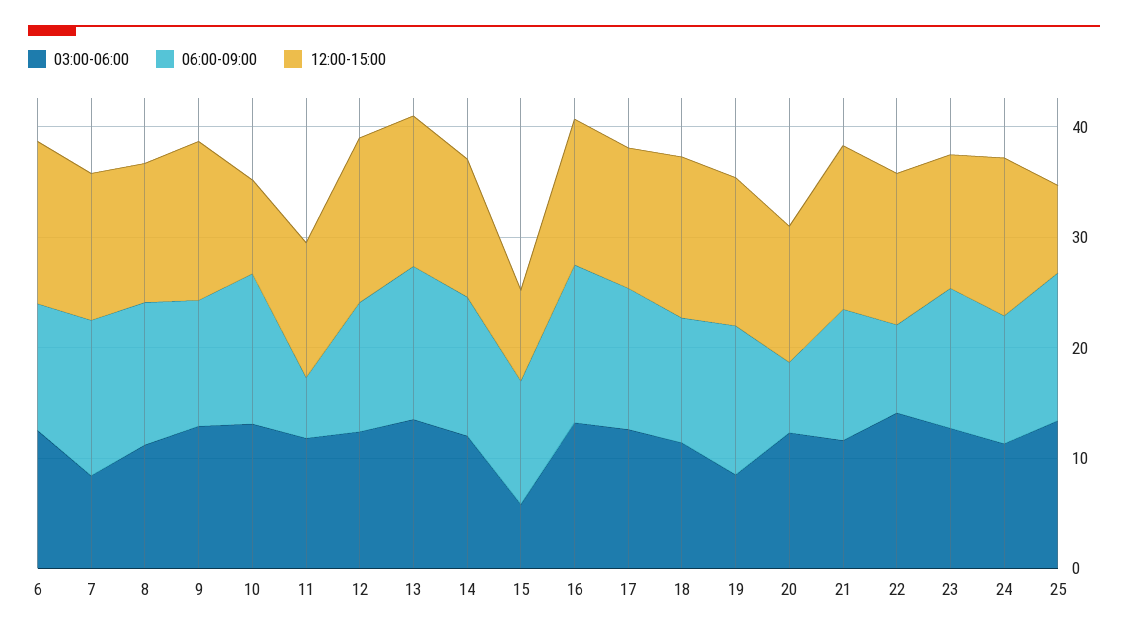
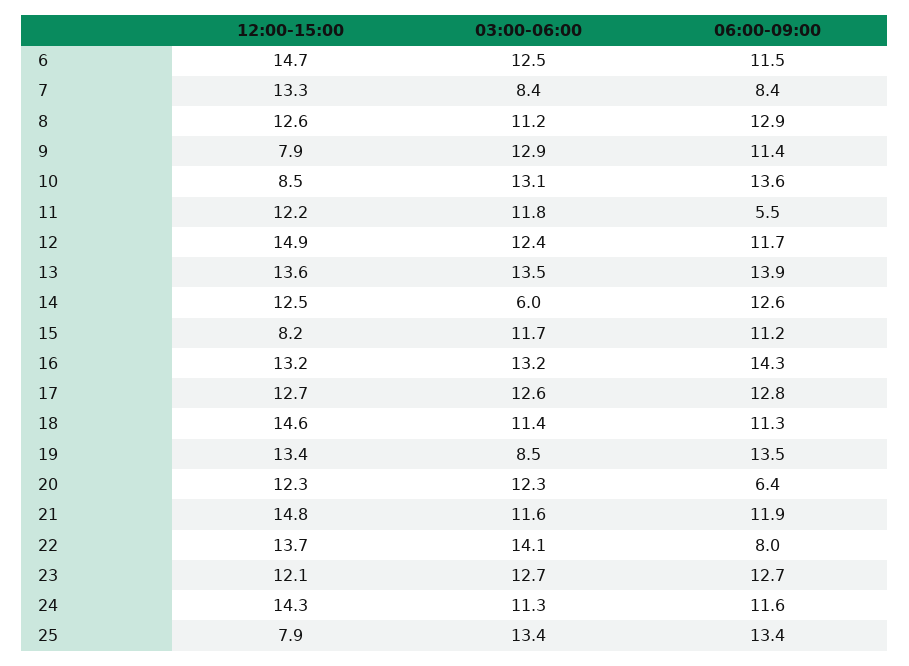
  {
    "03:00-06:00": {
      "6": 12.5,
      "7": 8.4,
      "8": 11.2,
      "9": 12.9,
      "10": 13.1,
      "11": 11.8,
      "12": 12.4,
      "13": 13.5,
-     "14": 12,
+     "14": 6,
-     "15": 6,
+     "15": 11.7,
      "16": 13.2,
      "17": 12.6,
      "18": 11.4,
      "19": 8.5,
      "20": 12.3,
      "21": 11.6,
      "22": 14.1,
      "23": 12.7,
      "24": 11.3,
      "25": 13.4
    },
    "06:00-09:00": {
      "6": 11.5,
-     "7": 14,
+     "7": 8.4,
      "8": 12.9,
      "9": 11.4,
      "10": 13.6,
      "11": 5.5,
      "12": 11.7,
      "13": 13.9,
      "14": 12.6,
      "15": 11.2,
      "16": 14.3,
      "17": 12.8,
      "18": 11.3,
      "19": 13.5,
      "20": 6.4,
      "21": 11.9,
      "22": 8,
      "23": 12.7,
      "24": 11.6,
      "25": 13.4
    },
    "12:00-15:00": {
      "6": 14.7,
      "7": 13.3,
      "8": 12.6,
-     "9": 14,
+     "9": 7.9,
      "10": 8.5,
      "11": 12.2,
      "12": 14.9,
      "13": 13.6,
      "14": 12.5,
      "15": 8.2,
      "16": 13.2,
      "17": 12.7,
      "18": 14.6,
      "19": 13.4,
      "20": 12.3,
      "21": 14.8,
      "22": 13.7,
      "23": 12.1,
      "24": 14.3,
      "25": 7.9
    }
  }

